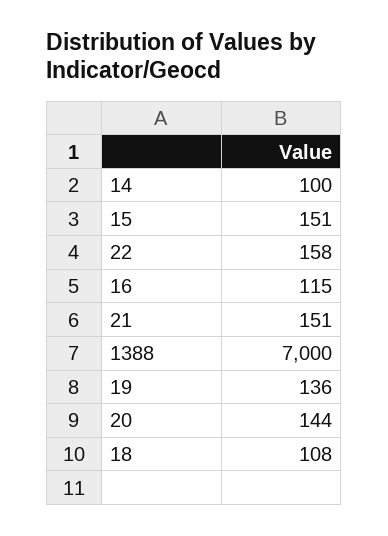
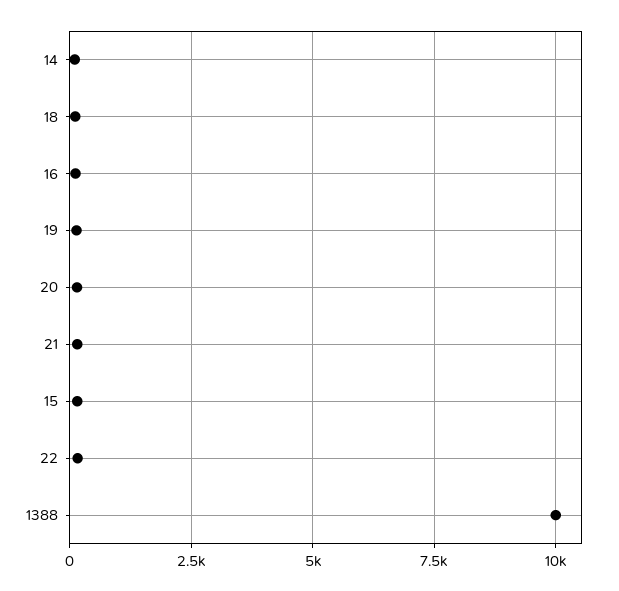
  {
    "14": 100,
    "15": 151,
    "22": 158,
    "16": 115,
    "21": 151,
-   "1388": 7000,
+   "1388": 10000,
    "19": 136,
    "20": 144,
    "18": 108
  }

